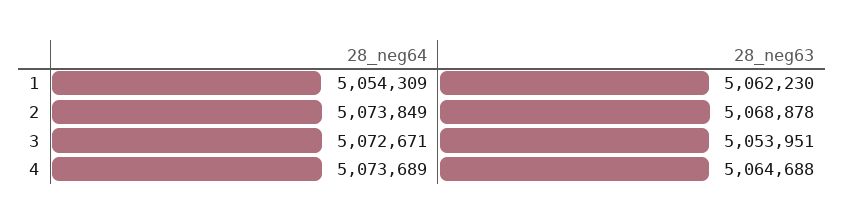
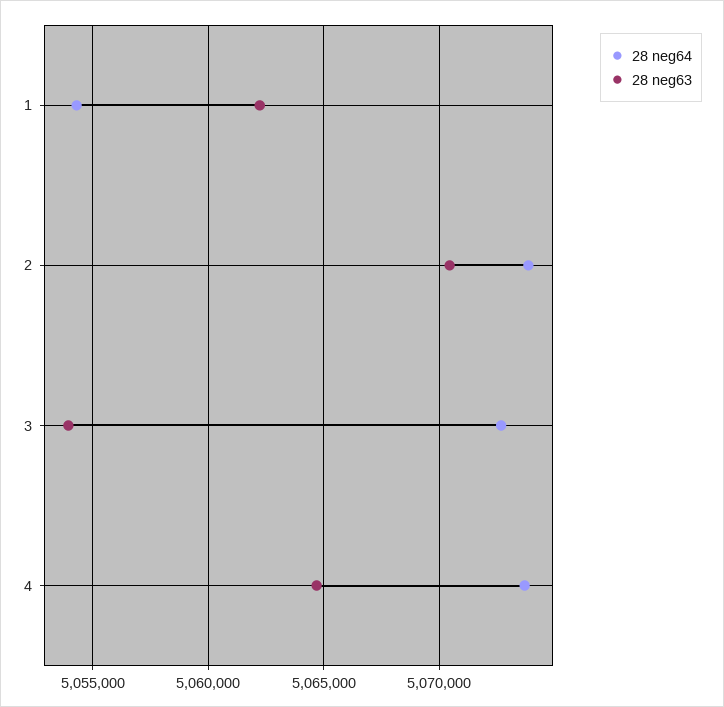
  {
    "28_neg64": {
      "1": 5054309,
      "2": 5073849,
      "3": 5072671,
      "4": 5073689
    },
    "28_neg63": {
      "1": 5062230,
-     "2": 5068878,
+     "2": 5070500,
      "3": 5053951,
      "4": 5064688
    }
  }

